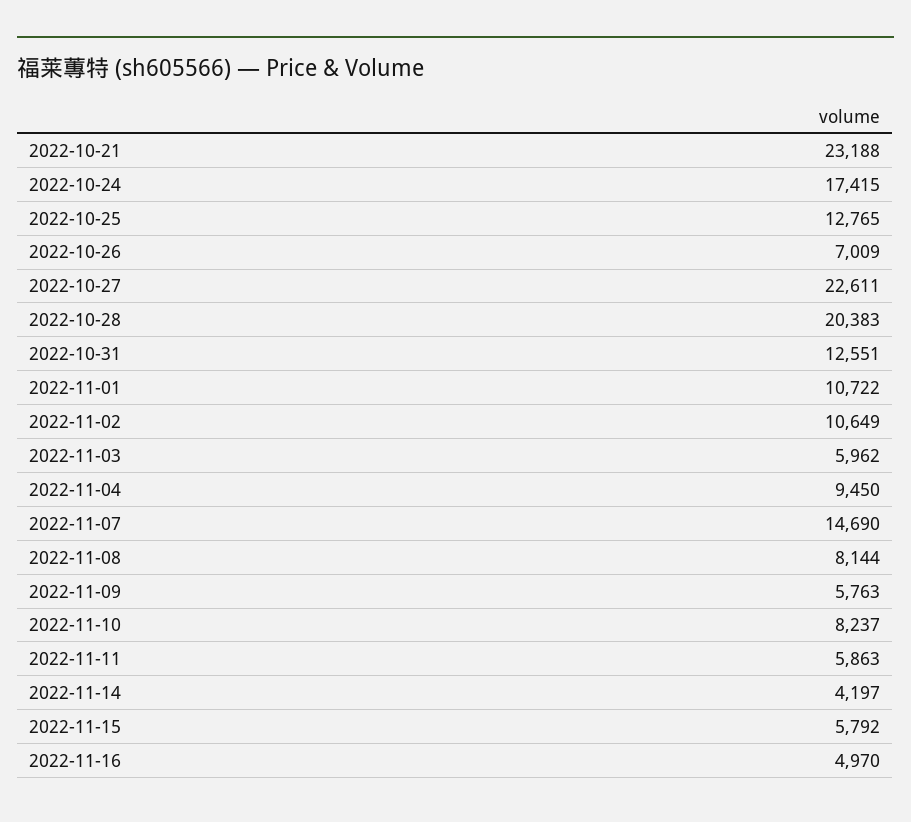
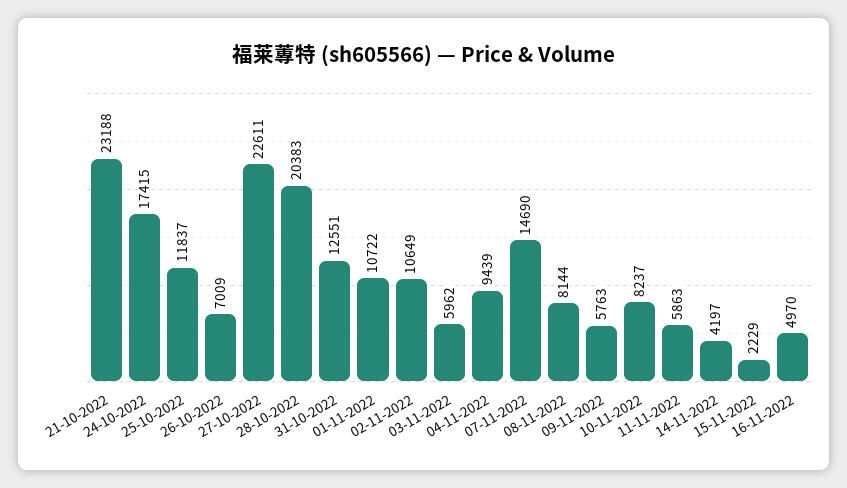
  {
    "2022-10-21": 23188,
    "2022-10-24": 17415,
-   "2022-10-25": 12765,
+   "2022-10-25": 11837,
    "2022-10-26": 7009,
    "2022-10-27": 22611,
    "2022-10-28": 20383,
    "2022-10-31": 12551,
    "2022-11-01": 10722,
    "2022-11-02": 10649,
    "2022-11-03": 5962,
-   "2022-11-04": 9450,
+   "2022-11-04": 9439,
    "2022-11-07": 14690,
    "2022-11-08": 8144,
    "2022-11-09": 5763,
    "2022-11-10": 8237,
    "2022-11-11": 5863,
    "2022-11-14": 4197,
-   "2022-11-15": 5792,
+   "2022-11-15": 2229,
    "2022-11-16": 4970
  }

